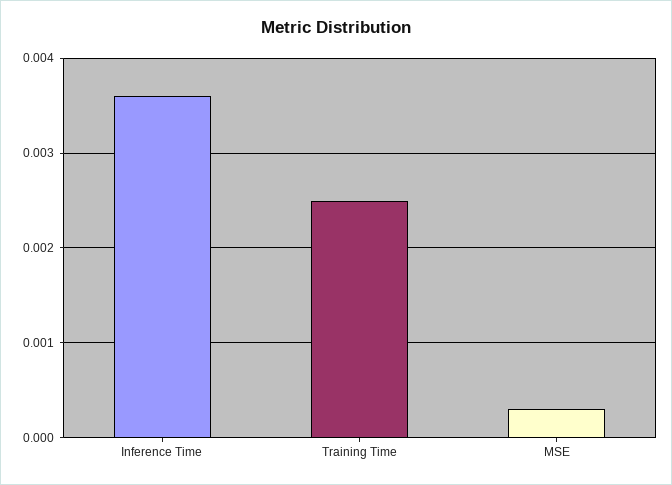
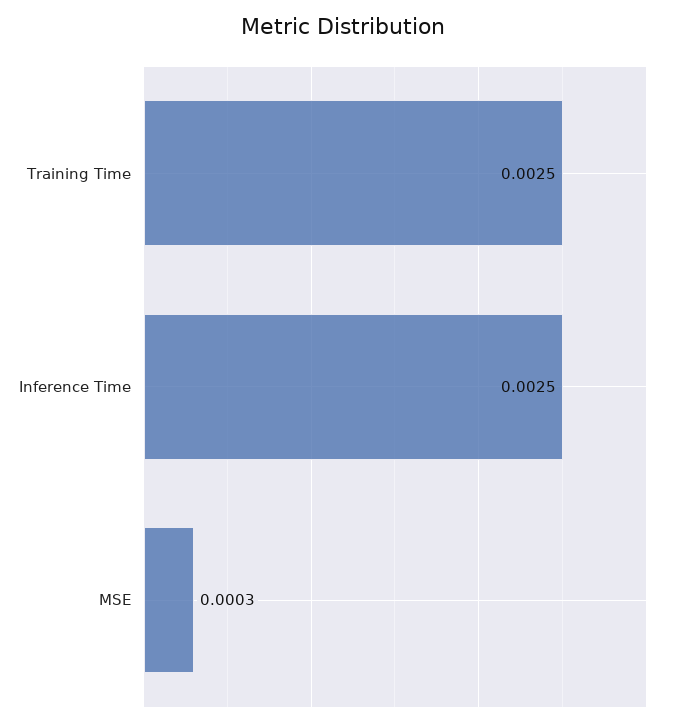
  {
-   "Inference Time": 0.0036,
+   "Inference Time": 0.0025,
    "Training Time": 0.0025,
    "MSE": 0.0003
  }

